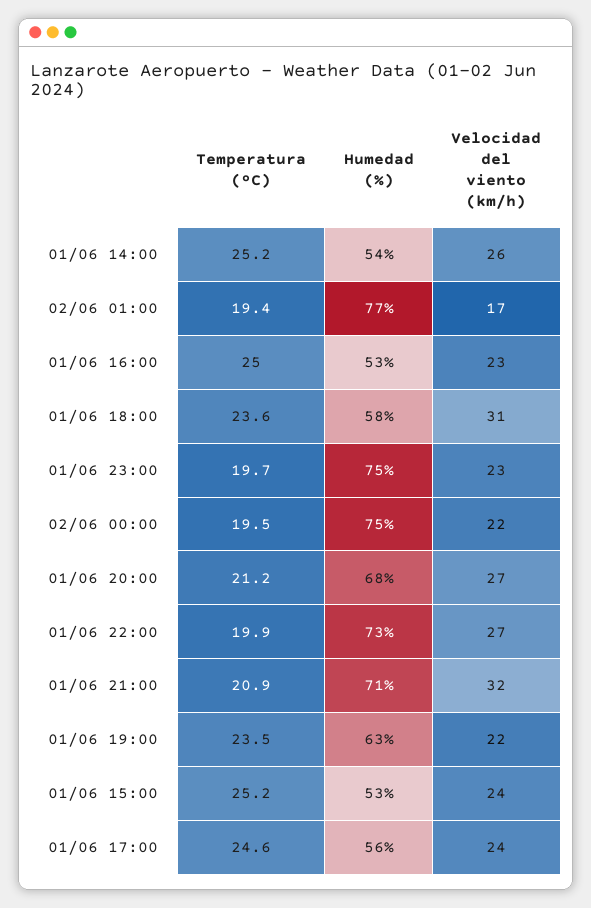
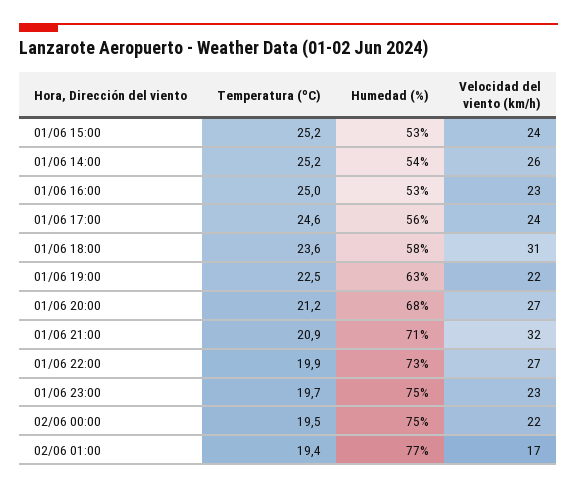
  {
    "Temperatura (ºC)": {
      "01/06 14:00": 25.2,
      "02/06 01:00": 19.4,
      "01/06 16:00": 25,
      "01/06 18:00": 23.6,
      "01/06 23:00": 19.7,
      "02/06 00:00": 19.5,
      "01/06 20:00": 21.2,
      "01/06 22:00": 19.9,
      "01/06 21:00": 20.9,
-     "01/06 19:00": 23.5,
+     "01/06 19:00": 22.5,
      "01/06 15:00": 25.2,
      "01/06 17:00": 24.6
    },
    "Humedad (%)": {
      "01/06 14:00": 54,
      "02/06 01:00": 77,
      "01/06 16:00": 53,
      "01/06 18:00": 58,
      "01/06 23:00": 75,
      "02/06 00:00": 75,
      "01/06 20:00": 68,
      "01/06 22:00": 73,
      "01/06 21:00": 71,
      "01/06 19:00": 63,
      "01/06 15:00": 53,
      "01/06 17:00": 56
    },
    "Velocidad del viento (km/h)": {
      "01/06 14:00": 26,
      "02/06 01:00": 17,
      "01/06 16:00": 23,
      "01/06 18:00": 31,
      "01/06 23:00": 23,
      "02/06 00:00": 22,
      "01/06 20:00": 27,
      "01/06 22:00": 27,
      "01/06 21:00": 32,
      "01/06 19:00": 22,
      "01/06 15:00": 24,
      "01/06 17:00": 24
    }
  }

